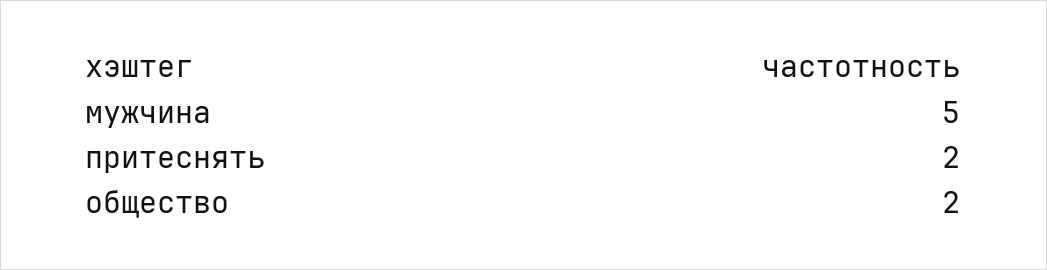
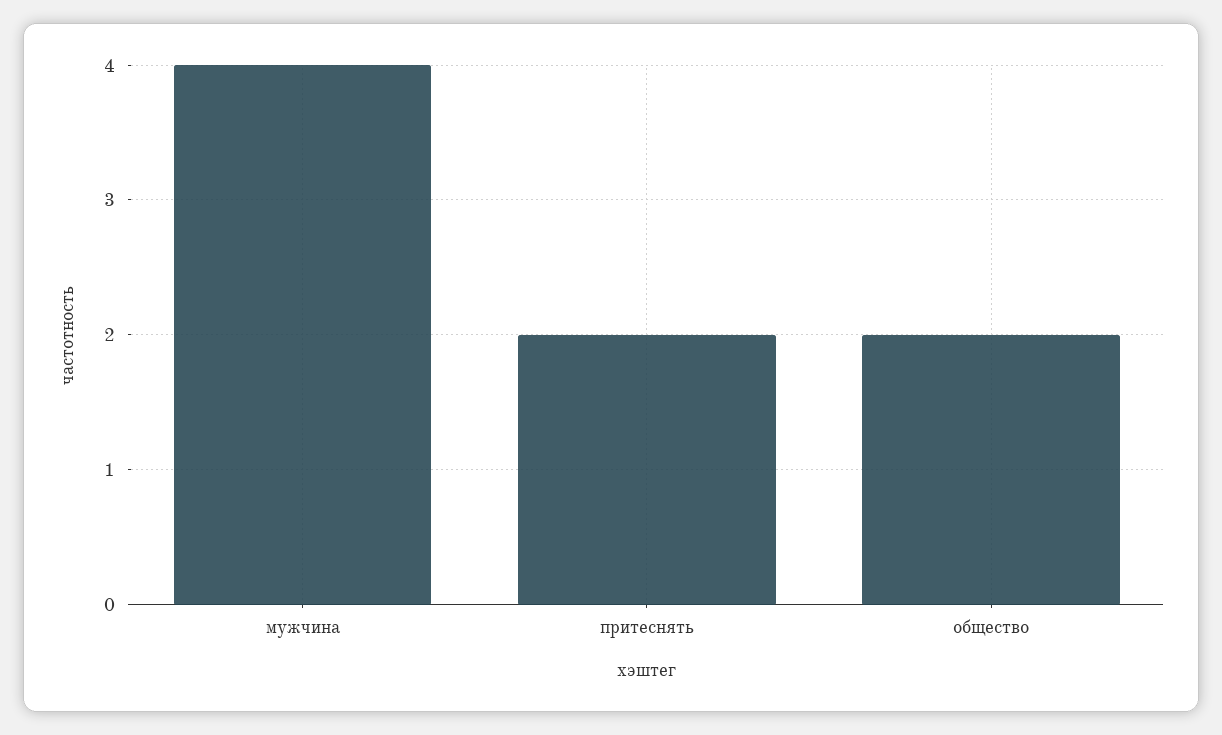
  {
-   "мужчина": 5,
+   "мужчина": 4,
    "притеснять": 2,
    "общество": 2
  }

